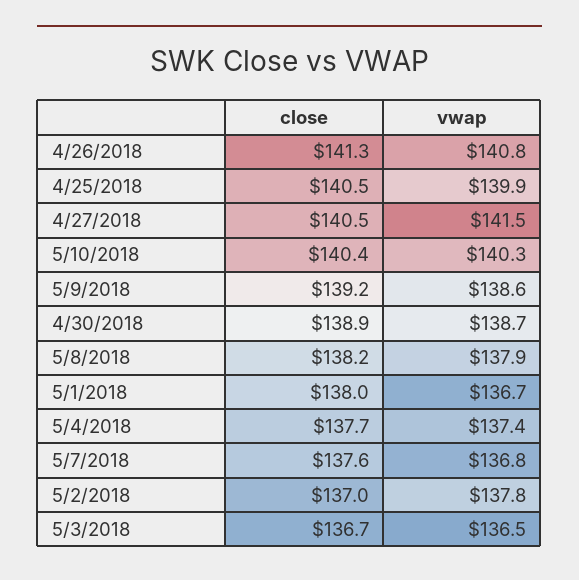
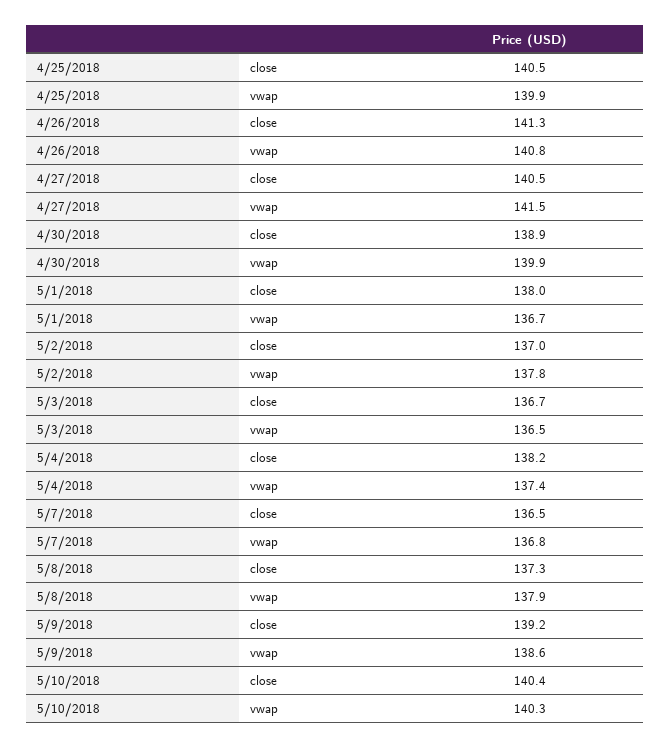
  {
    "close": {
      "4/26/2018": 141.3,
      "4/25/2018": 140.5,
      "4/27/2018": 140.5,
      "5/10/2018": 140.4,
      "5/9/2018": 139.2,
      "4/30/2018": 138.9,
-     "5/8/2018": 138.2,
+     "5/8/2018": 137.3,
      "5/1/2018": 138,
-     "5/4/2018": 137.7,
+     "5/4/2018": 138.2,
-     "5/7/2018": 137.6,
+     "5/7/2018": 136.5,
      "5/2/2018": 137,
      "5/3/2018": 136.7
    },
    "vwap": {
      "4/26/2018": 140.8,
      "4/25/2018": 139.9,
      "4/27/2018": 141.5,
      "5/10/2018": 140.3,
      "5/9/2018": 138.6,
-     "4/30/2018": 138.7,
+     "4/30/2018": 139.9,
      "5/8/2018": 137.9,
      "5/1/2018": 136.7,
      "5/4/2018": 137.4,
      "5/7/2018": 136.8,
      "5/2/2018": 137.8,
      "5/3/2018": 136.5
    }
  }

